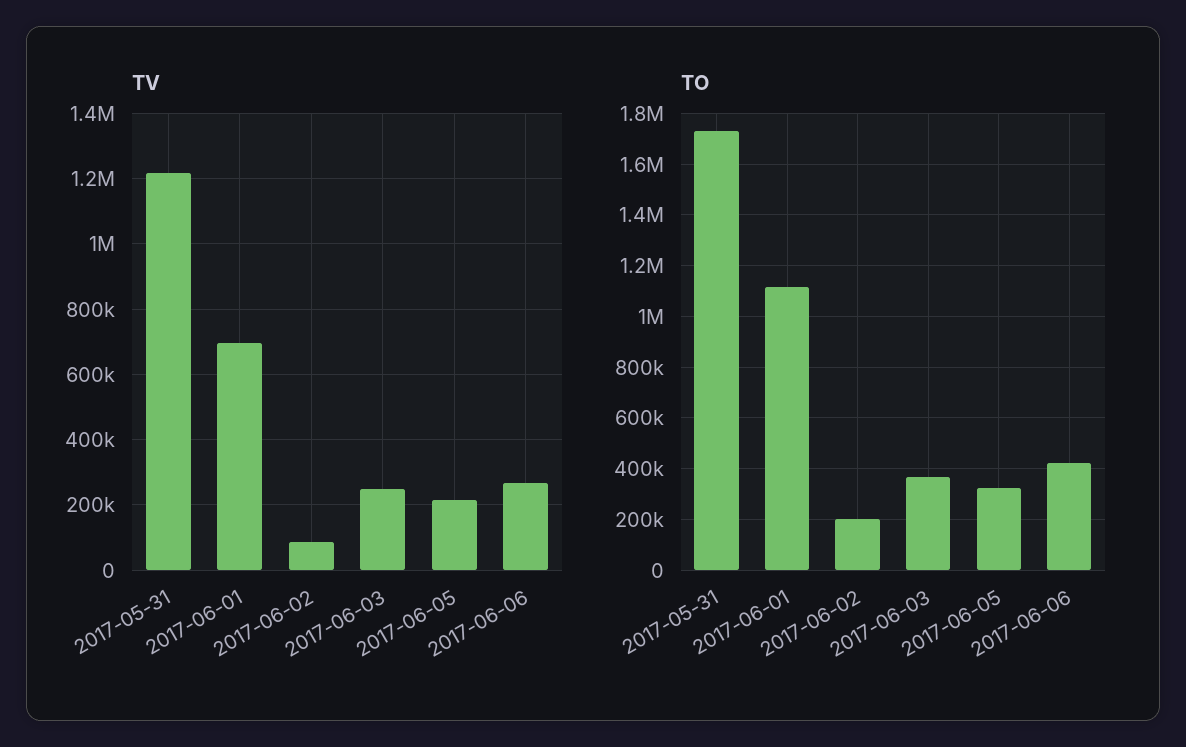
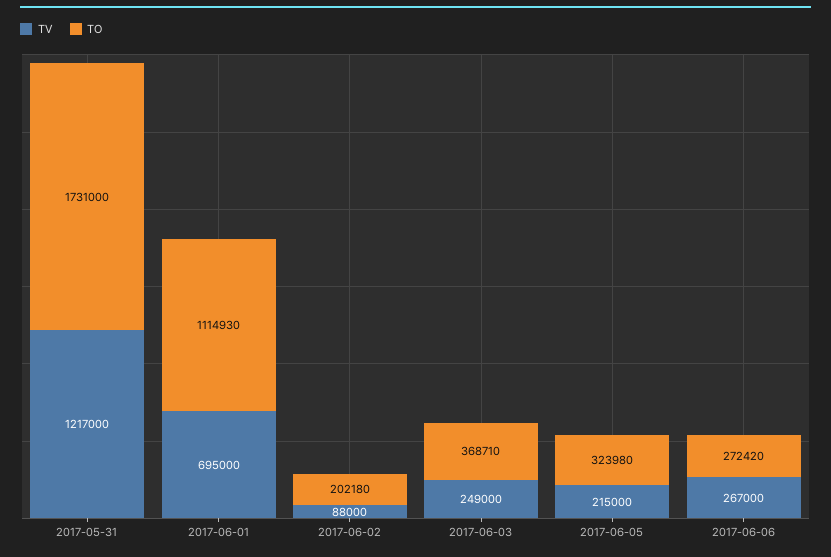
  {
    "TV": {
      "2017-05-31": 1217000,
      "2017-06-01": 695000,
      "2017-06-02": 88000,
      "2017-06-03": 249000,
      "2017-06-05": 215000,
      "2017-06-06": 267000
    },
    "TO": {
      "2017-05-31": 1731000,
      "2017-06-01": 1114930,
      "2017-06-02": 202180,
      "2017-06-03": 368710,
      "2017-06-05": 323980,
-     "2017-06-06": 425000
+     "2017-06-06": 272420
    }
  }

